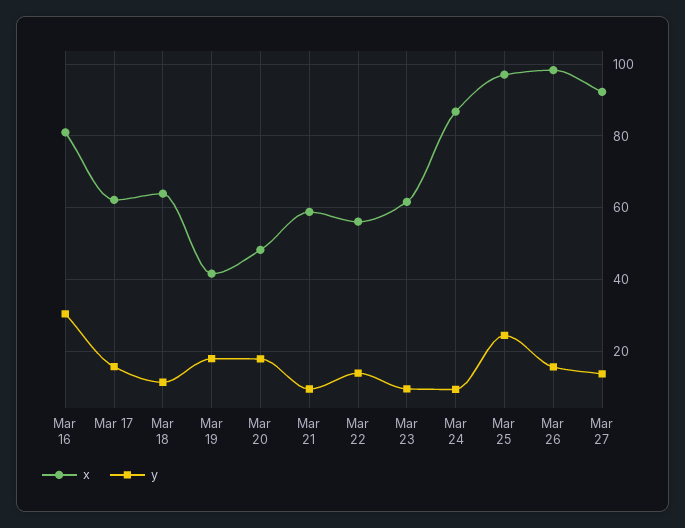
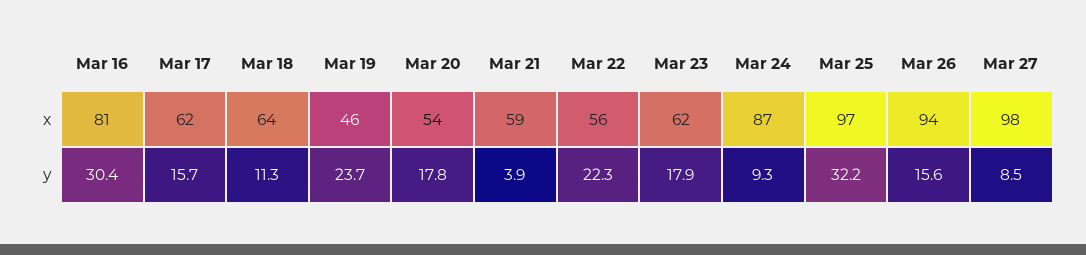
  {
    "x": {
      "Mar 16": 81,
      "Mar 17": 62,
      "Mar 18": 64,
-     "Mar 19": 42,
+     "Mar 19": 46,
-     "Mar 20": 48,
+     "Mar 20": 54,
      "Mar 21": 59,
      "Mar 22": 56,
      "Mar 23": 62,
      "Mar 24": 87,
      "Mar 25": 97,
-     "Mar 26": 98,
+     "Mar 26": 94,
-     "Mar 27": 92
+     "Mar 27": 98
    },
    "y": {
      "Mar 16": 30.4,
      "Mar 17": 15.7,
      "Mar 18": 11.3,
-     "Mar 19": 18,
+     "Mar 19": 23.7,
      "Mar 20": 17.8,
-     "Mar 21": 10,
+     "Mar 21": 3.9,
-     "Mar 22": 14,
+     "Mar 22": 22.3,
-     "Mar 23": 10,
+     "Mar 23": 17.9,
      "Mar 24": 9.3,
-     "Mar 25": 24,
+     "Mar 25": 32.2,
      "Mar 26": 15.6,
-     "Mar 27": 14
+     "Mar 27": 8.5
    }
  }

